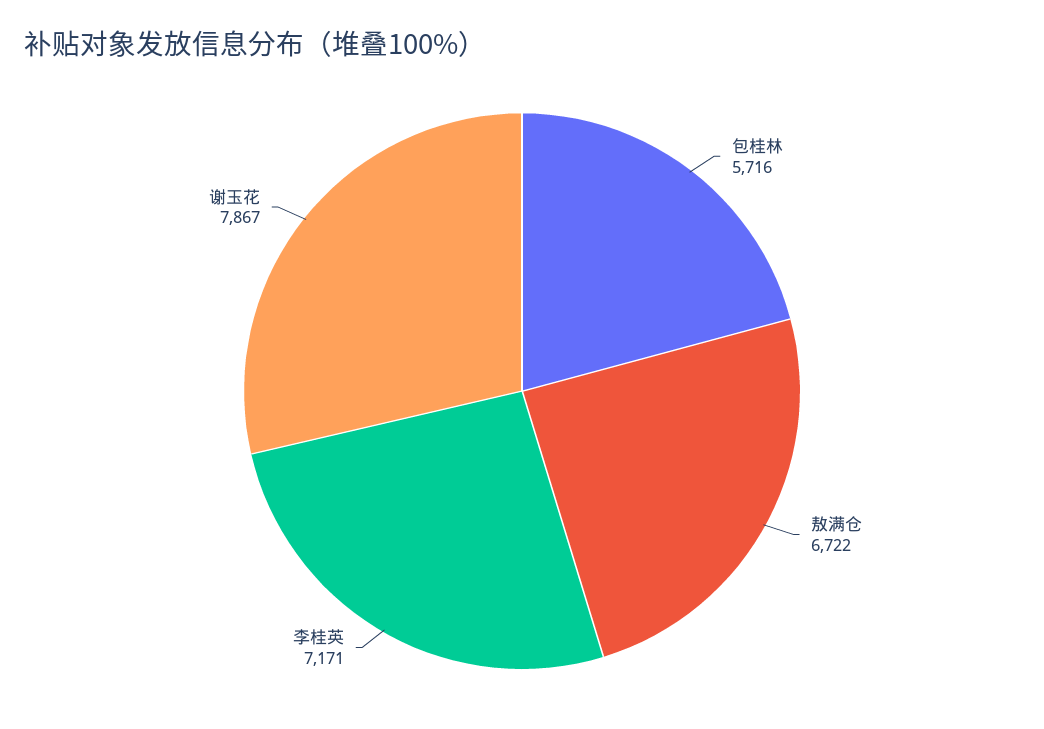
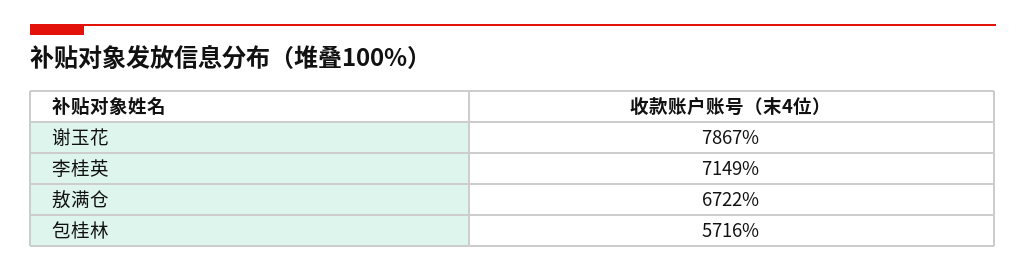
  {
    "包桂林": 5716,
    "敖满仓": 6722,
-   "李桂英": 7171,
+   "李桂英": 7149,
    "谢玉花": 7867
  }

